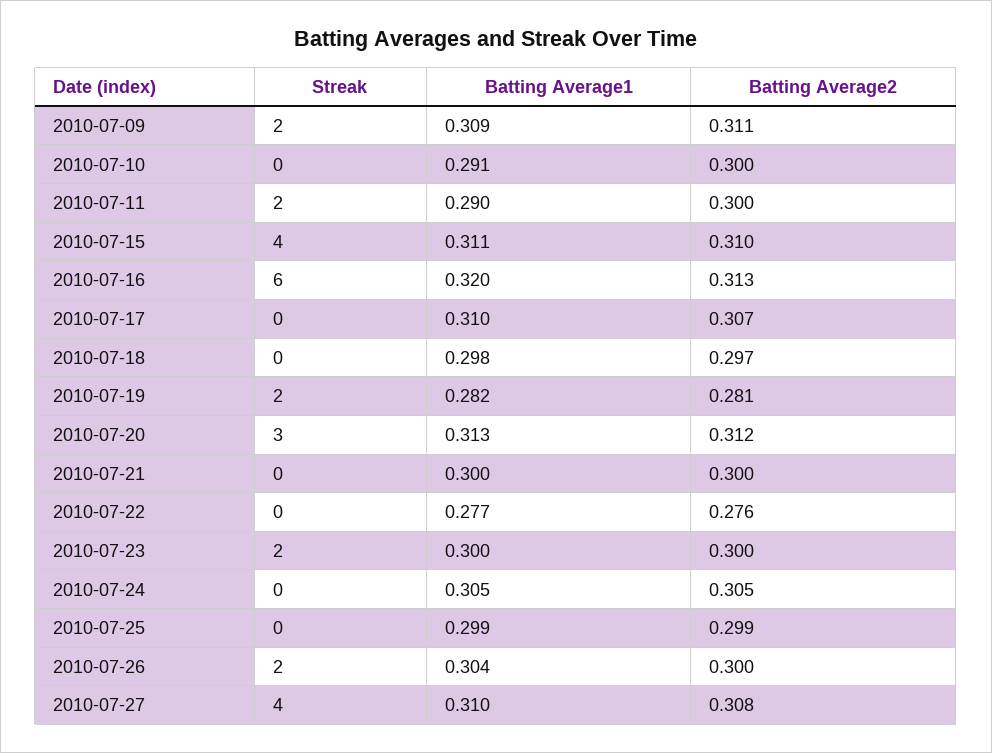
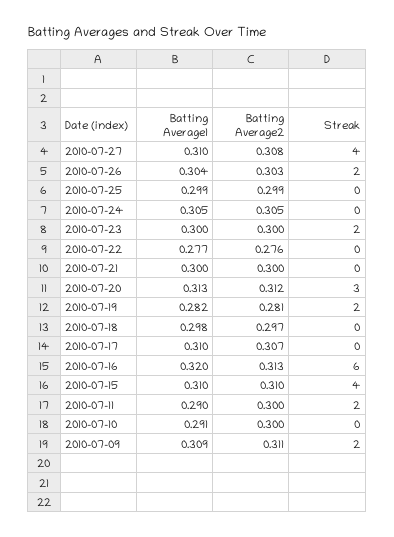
  {
    "Streak": {
      "2010-07-09": 2,
      "2010-07-10": 0,
      "2010-07-11": 2,
      "2010-07-15": 4,
      "2010-07-16": 6,
      "2010-07-17": 0,
      "2010-07-18": 0,
      "2010-07-19": 2,
      "2010-07-20": 3,
      "2010-07-21": 0,
      "2010-07-22": 0,
      "2010-07-23": 2,
      "2010-07-24": 0,
      "2010-07-25": 0,
      "2010-07-26": 2,
      "2010-07-27": 4
    },
    "Batting Average1": {
      "2010-07-09": 0.309,
      "2010-07-10": 0.291,
      "2010-07-11": 0.29,
-     "2010-07-15": 0.311,
+     "2010-07-15": 0.31,
      "2010-07-16": 0.32,
      "2010-07-17": 0.31,
      "2010-07-18": 0.298,
      "2010-07-19": 0.282,
      "2010-07-20": 0.313,
      "2010-07-21": 0.3,
      "2010-07-22": 0.277,
      "2010-07-23": 0.3,
      "2010-07-24": 0.305,
      "2010-07-25": 0.299,
      "2010-07-26": 0.304,
      "2010-07-27": 0.31
    },
    "Batting Average2": {
      "2010-07-09": 0.311,
      "2010-07-10": 0.3,
      "2010-07-11": 0.3,
      "2010-07-15": 0.31,
      "2010-07-16": 0.313,
      "2010-07-17": 0.307,
      "2010-07-18": 0.297,
      "2010-07-19": 0.281,
      "2010-07-20": 0.312,
      "2010-07-21": 0.3,
      "2010-07-22": 0.276,
      "2010-07-23": 0.3,
      "2010-07-24": 0.305,
      "2010-07-25": 0.299,
-     "2010-07-26": 0.3,
+     "2010-07-26": 0.303,
      "2010-07-27": 0.308
    }
  }

